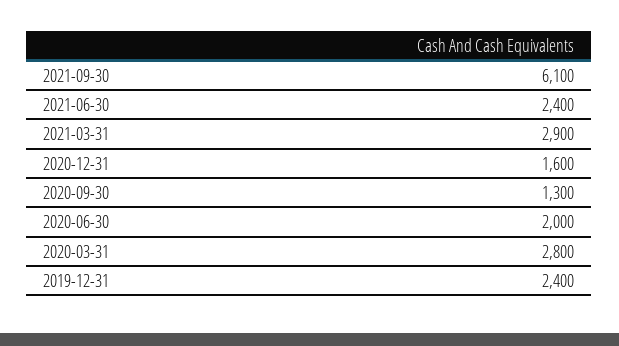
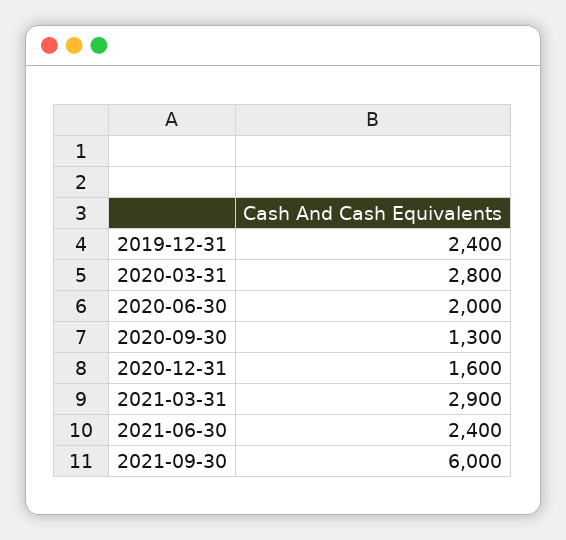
  {
-   "2021-09-30": 6100,
+   "2021-09-30": 6000,
    "2021-06-30": 2400,
    "2021-03-31": 2900,
    "2020-12-31": 1600,
    "2020-09-30": 1300,
    "2020-06-30": 2000,
    "2020-03-31": 2800,
    "2019-12-31": 2400
  }

